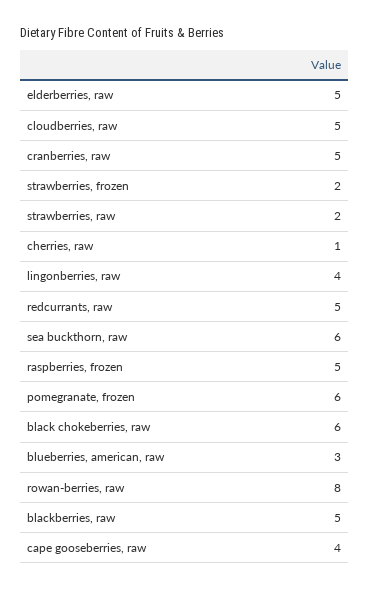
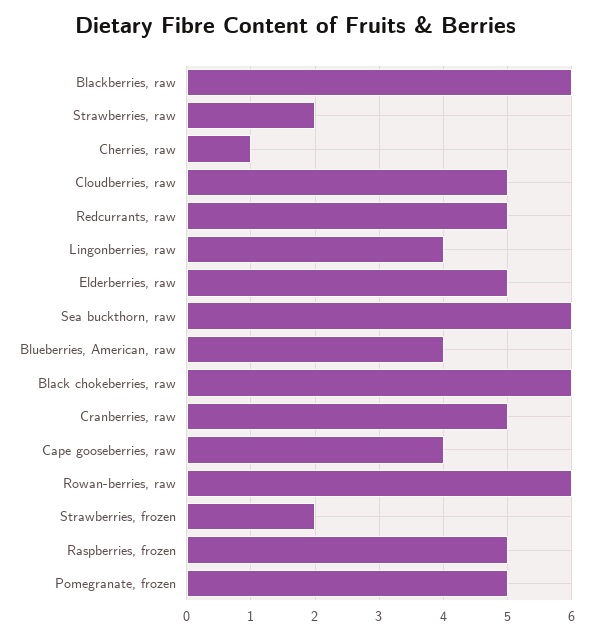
  {
    "elderberries, raw": 5,
    "cloudberries, raw": 5,
    "cranberries, raw": 5,
    "strawberries, frozen": 2,
    "strawberries, raw": 2,
    "cherries, raw": 1,
    "lingonberries, raw": 4,
    "redcurrants, raw": 5,
    "sea buckthorn, raw": 6,
    "raspberries, frozen": 5,
-   "pomegranate, frozen": 6,
+   "pomegranate, frozen": 5,
    "black chokeberries, raw": 6,
-   "blueberries, american, raw": 3,
+   "blueberries, american, raw": 4,
-   "rowan-berries, raw": 8,
+   "rowan-berries, raw": 6,
-   "blackberries, raw": 5,
+   "blackberries, raw": 6,
    "cape gooseberries, raw": 4
  }

